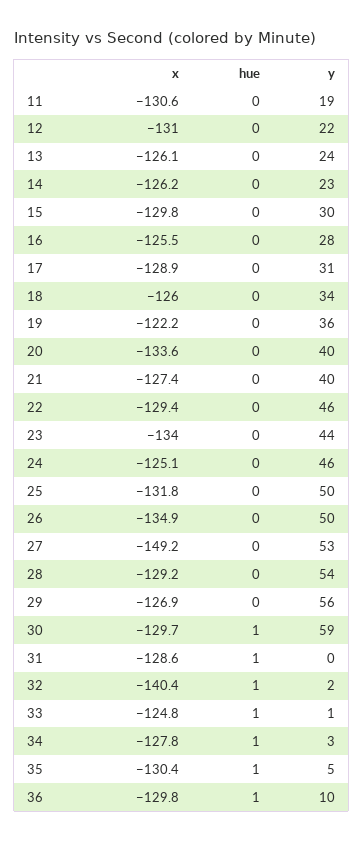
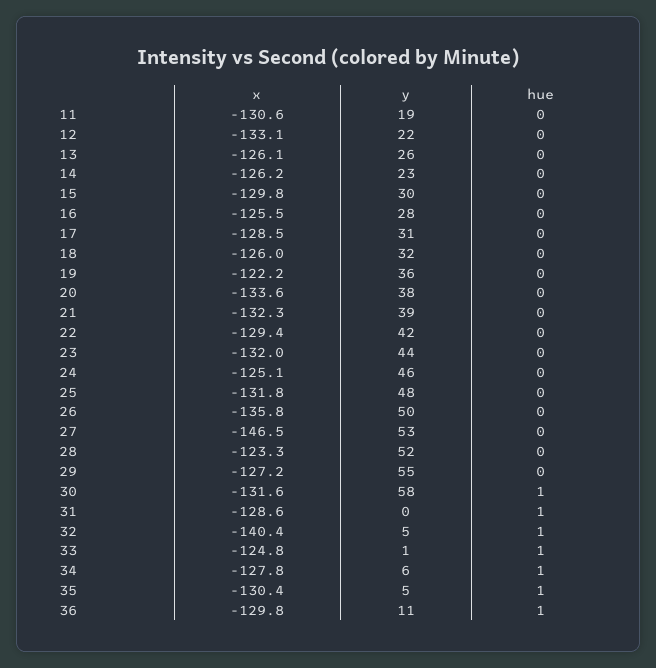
  {
    "x": {
      "11": -130.6,
-     "12": -131,
+     "12": -133.1,
      "13": -126.1,
      "14": -126.2,
      "15": -129.8,
      "16": -125.5,
-     "17": -128.9,
+     "17": -128.5,
      "18": -126,
      "19": -122.2,
      "20": -133.6,
-     "21": -127.4,
+     "21": -132.3,
      "22": -129.4,
-     "23": -134,
+     "23": -132,
      "24": -125.1,
      "25": -131.8,
-     "26": -134.9,
+     "26": -135.8,
-     "27": -149.2,
+     "27": -146.5,
-     "28": -129.2,
+     "28": -123.3,
-     "29": -126.9,
+     "29": -127.2,
-     "30": -129.7,
+     "30": -131.6,
      "31": -128.6,
      "32": -140.4,
      "33": -124.8,
      "34": -127.8,
      "35": -130.4,
      "36": -129.8
    },
    "hue": {
      "11": 0,
      "12": 0,
      "13": 0,
      "14": 0,
      "15": 0,
      "16": 0,
      "17": 0,
      "18": 0,
      "19": 0,
      "20": 0,
      "21": 0,
      "22": 0,
      "23": 0,
      "24": 0,
      "25": 0,
      "26": 0,
      "27": 0,
      "28": 0,
      "29": 0,
      "30": 1,
      "31": 1,
      "32": 1,
      "33": 1,
      "34": 1,
      "35": 1,
      "36": 1
    },
    "y": {
      "11": 19,
      "12": 22,
-     "13": 24,
+     "13": 26,
      "14": 23,
      "15": 30,
      "16": 28,
      "17": 31,
-     "18": 34,
+     "18": 32,
      "19": 36,
-     "20": 40,
+     "20": 38,
-     "21": 40,
+     "21": 39,
-     "22": 46,
+     "22": 42,
      "23": 44,
      "24": 46,
-     "25": 50,
+     "25": 48,
      "26": 50,
      "27": 53,
-     "28": 54,
+     "28": 52,
-     "29": 56,
+     "29": 55,
-     "30": 59,
+     "30": 58,
      "31": 0,
-     "32": 2,
+     "32": 5,
      "33": 1,
-     "34": 3,
+     "34": 6,
      "35": 5,
-     "36": 10
+     "36": 11
    }
  }

